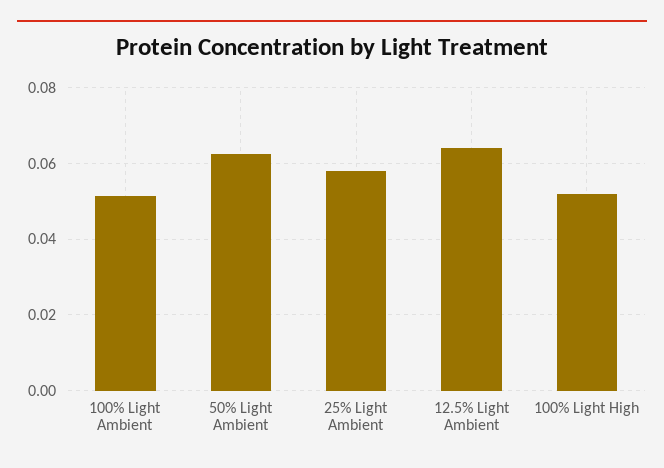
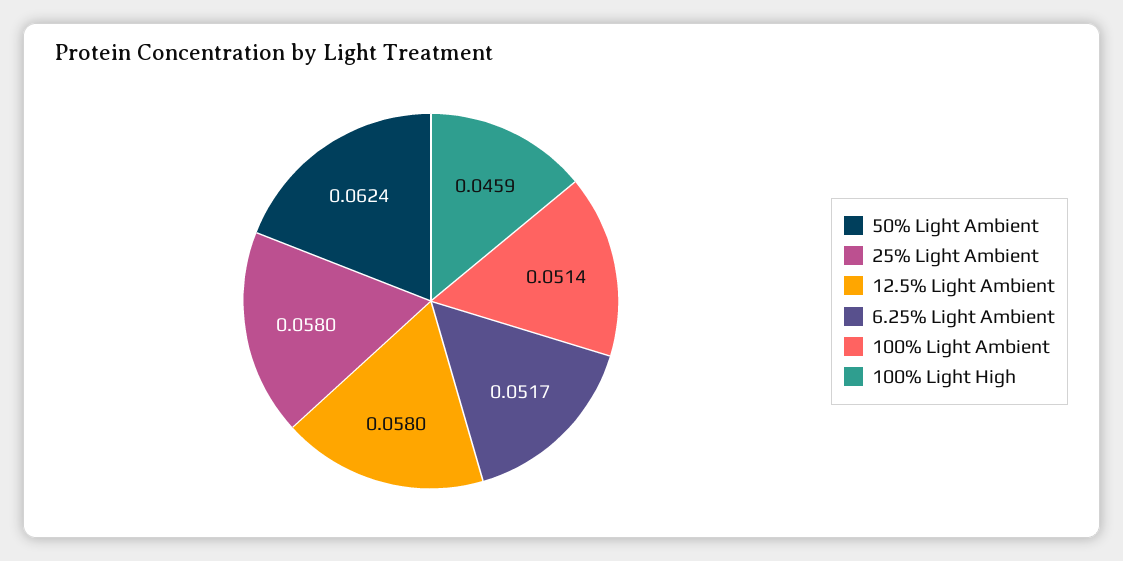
  {
    "100% Light Ambient": 0.0514,
    "50% Light Ambient": 0.0624,
    "25% Light Ambient": 0.058,
-   "12.5% Light Ambient": 0.064,
+   "12.5% Light Ambient": 0.058,
-   "100% Light High": 0.052
+   "100% Light High": 0.0459,
+   "6.25% Light Ambient": 0.0517
  }

